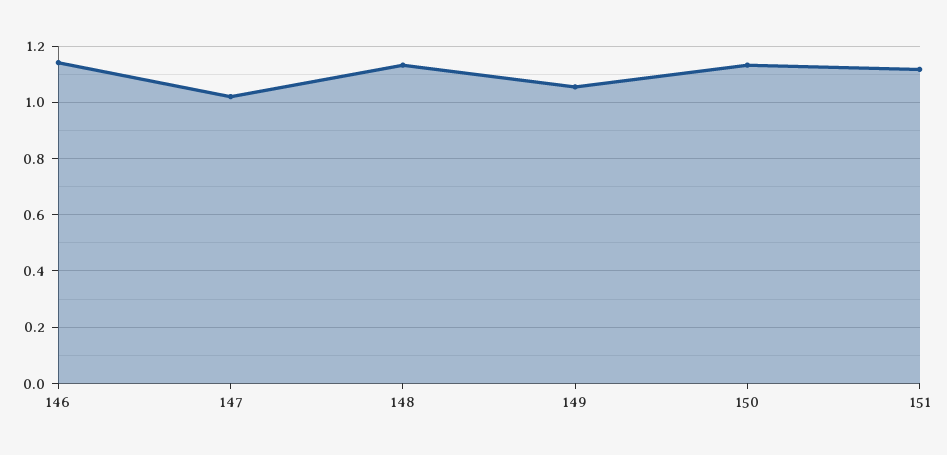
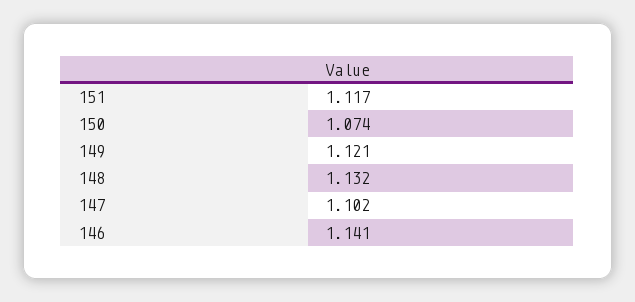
  {
    "146": 1.141,
-   "147": 1.025,
+   "147": 1.102,
    "148": 1.132,
-   "149": 1.05,
+   "149": 1.121,
-   "150": 1.125,
+   "150": 1.074,
    "151": 1.117
  }

